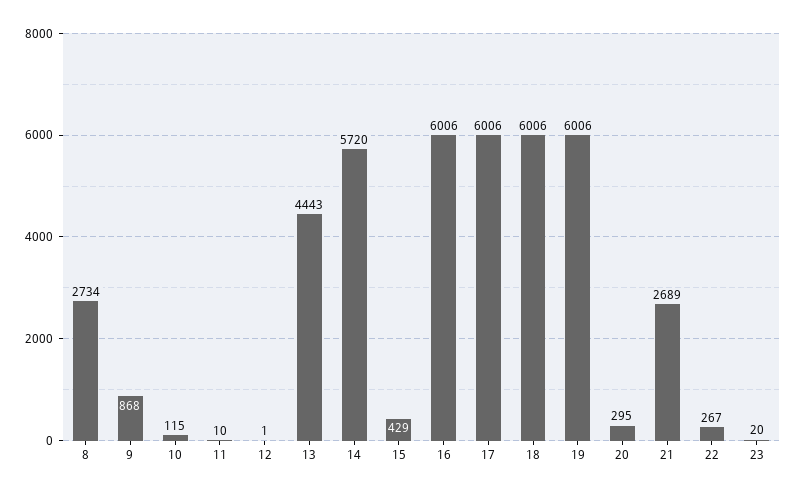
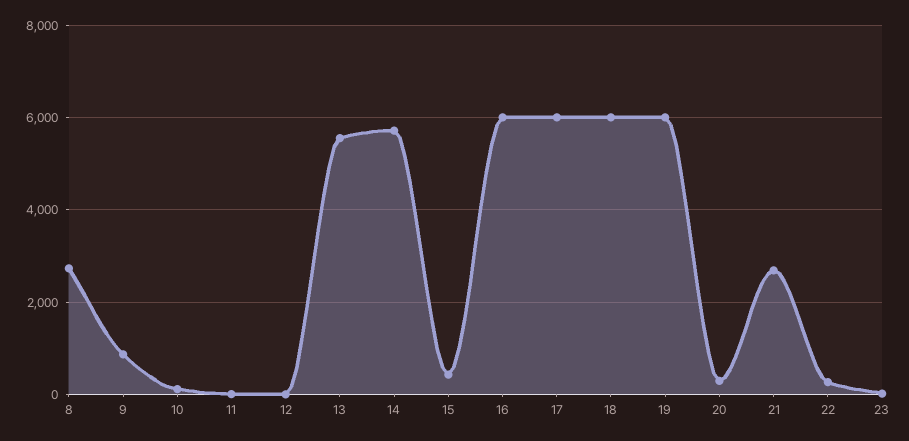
  {
    "8": 2734,
    "9": 868,
    "10": 115,
    "11": 10,
    "12": 1,
-   "13": 4443,
+   "13": 5600,
    "14": 5720,
    "15": 429,
    "16": 6006,
    "17": 6006,
    "18": 6006,
    "19": 6006,
    "20": 295,
    "21": 2689,
    "22": 267,
    "23": 20
  }

